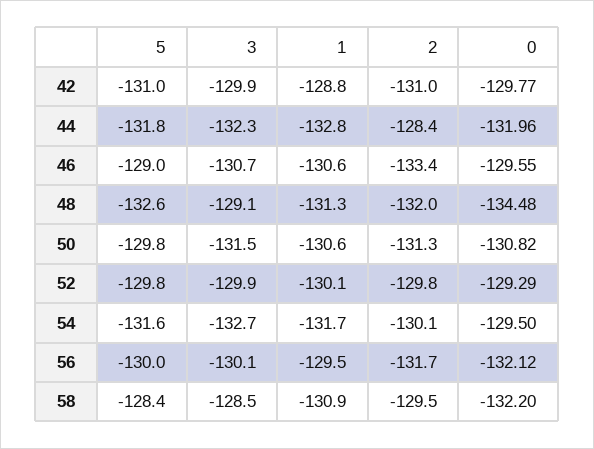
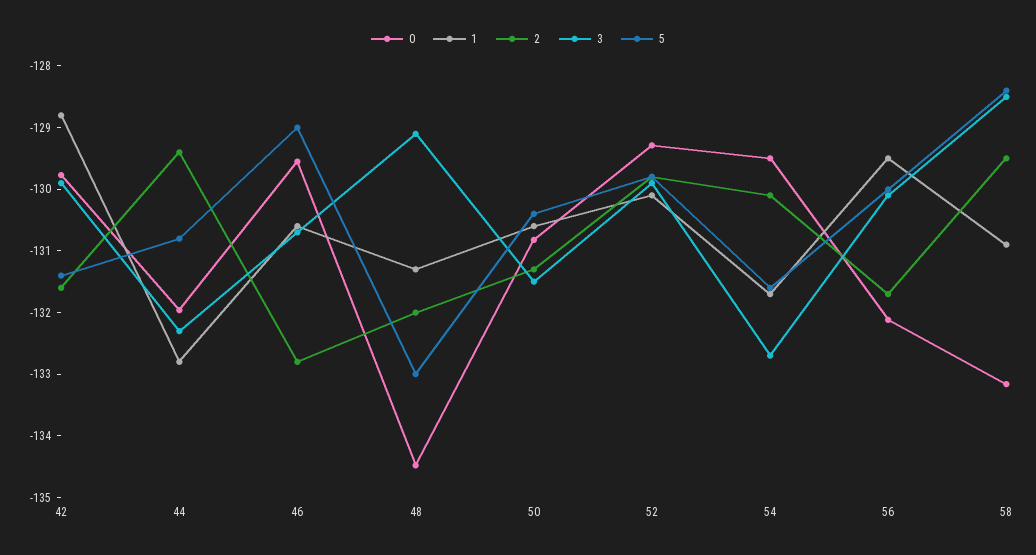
  {
    "5": {
-     "42": -131,
+     "42": -131.4,
-     "44": -131.8,
+     "44": -130.8,
      "46": -129,
-     "48": -132.6,
+     "48": -133,
-     "50": -129.8,
+     "50": -130.4,
      "52": -129.8,
      "54": -131.6,
      "56": -130,
      "58": -128.4
    },
    "3": {
      "42": -129.9,
      "44": -132.3,
      "46": -130.7,
      "48": -129.1,
      "50": -131.5,
      "52": -129.9,
      "54": -132.7,
      "56": -130.1,
      "58": -128.5
    },
    "1": {
      "42": -128.8,
      "44": -132.8,
      "46": -130.6,
      "48": -131.3,
      "50": -130.6,
      "52": -130.1,
      "54": -131.7,
      "56": -129.5,
      "58": -130.9
    },
    "2": {
-     "42": -131,
+     "42": -131.6,
-     "44": -128.4,
+     "44": -129.4,
-     "46": -133.4,
+     "46": -132.8,
      "48": -132,
      "50": -131.3,
      "52": -129.8,
      "54": -130.1,
      "56": -131.7,
      "58": -129.5
    },
    "0": {
      "42": -129.77,
      "44": -131.96,
      "46": -129.55,
      "48": -134.48,
      "50": -130.82,
      "52": -129.29,
      "54": -129.5,
      "56": -132.12,
-     "58": -132.2
+     "58": -133.2
    }
  }

